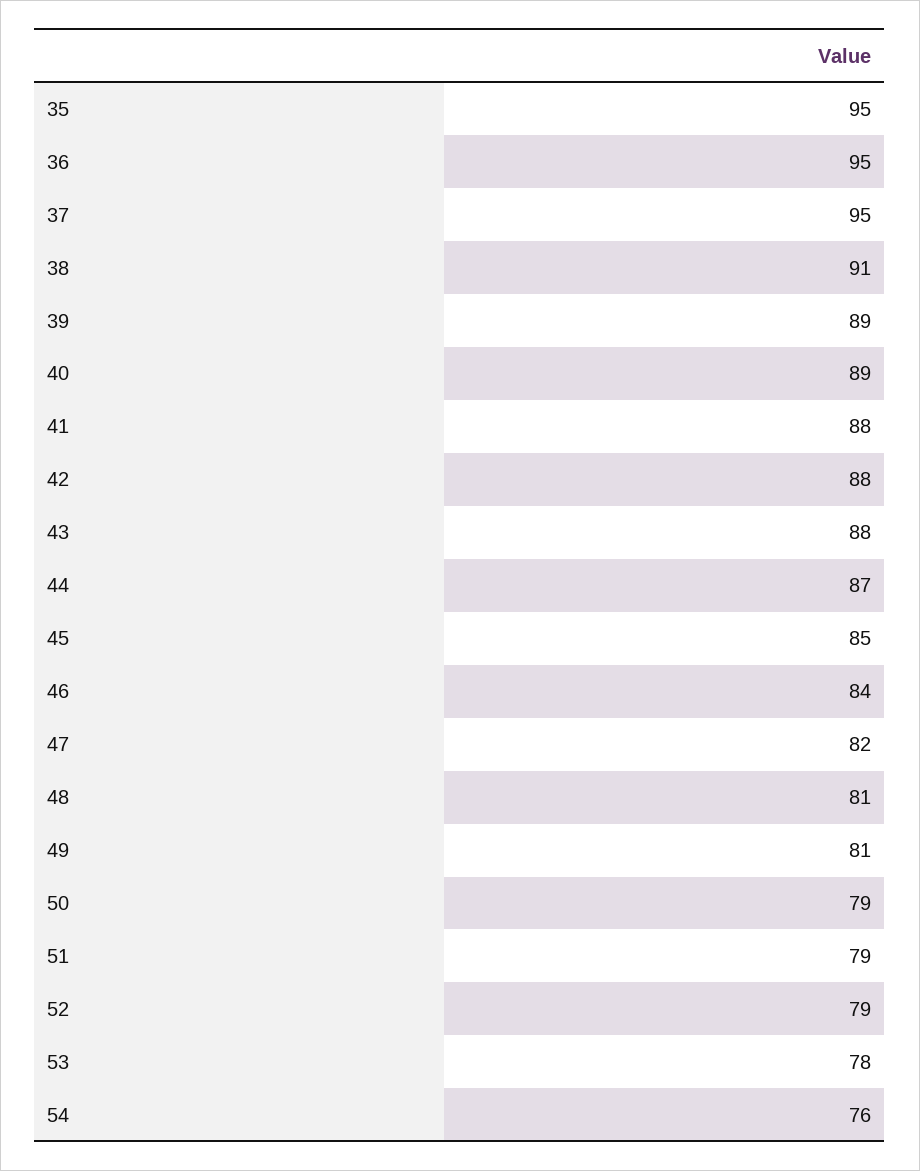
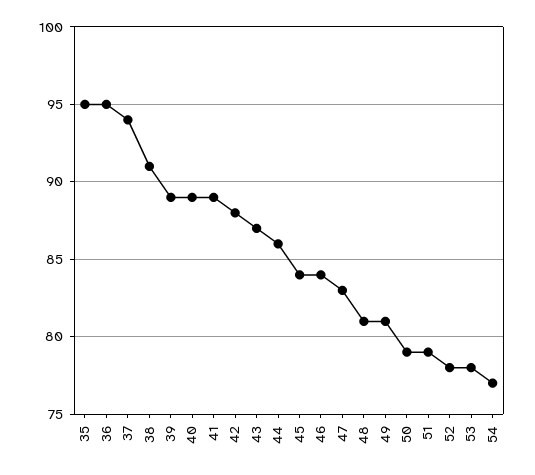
  {
    "35": 95,
    "36": 95,
-   "37": 95,
+   "37": 94,
    "38": 91,
    "39": 89,
    "40": 89,
-   "41": 88,
+   "41": 89,
    "42": 88,
-   "43": 88,
+   "43": 87,
-   "44": 87,
+   "44": 86,
-   "45": 85,
+   "45": 84,
    "46": 84,
-   "47": 82,
+   "47": 83,
    "48": 81,
    "49": 81,
    "50": 79,
    "51": 79,
-   "52": 79,
+   "52": 78,
    "53": 78,
-   "54": 76
+   "54": 77
  }

